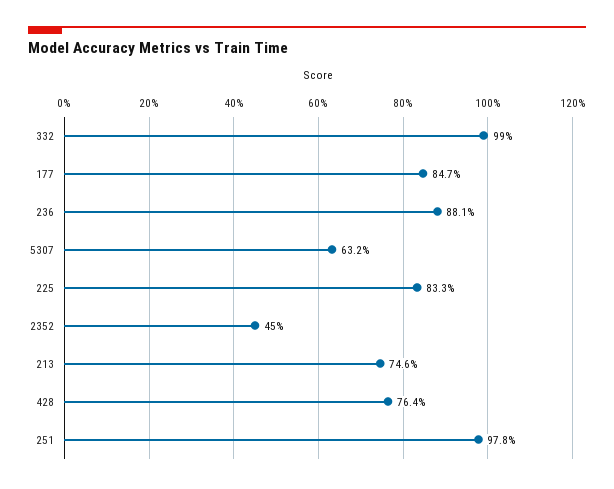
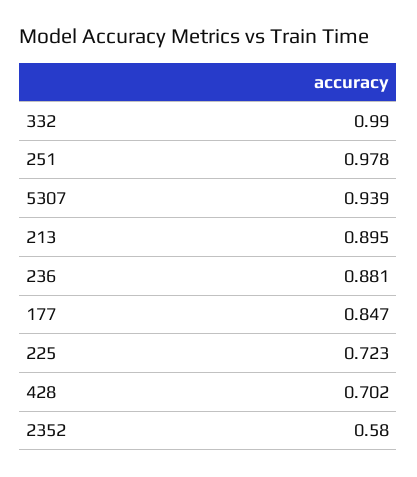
  {
    "332": 0.99,
    "177": 0.847,
    "236": 0.881,
-   "5307": 0.632,
+   "5307": 0.939,
-   "225": 0.833,
+   "225": 0.723,
-   "2352": 0.45,
+   "2352": 0.58,
-   "213": 0.746,
+   "213": 0.895,
-   "428": 0.764,
+   "428": 0.702,
    "251": 0.978
  }

